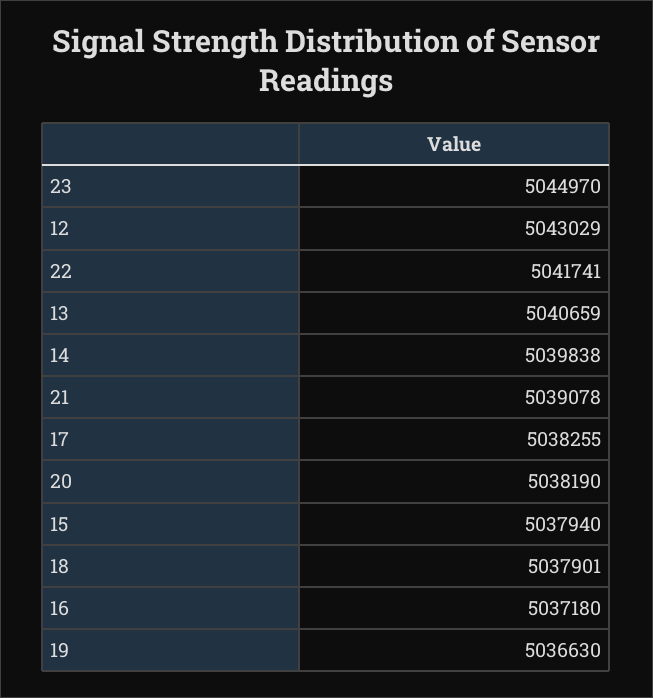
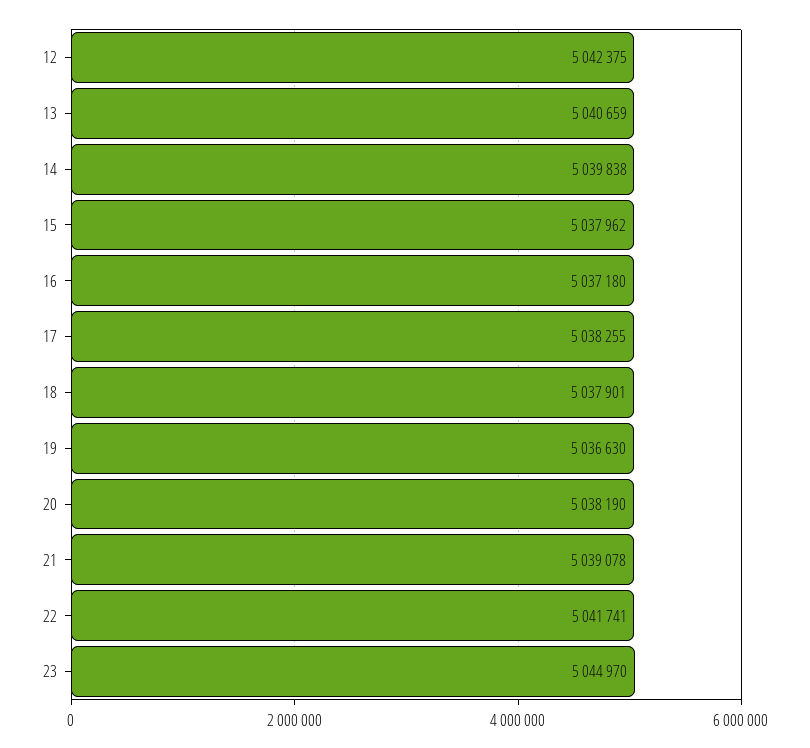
  {
    "23": 5044970,
-   "12": 5043029,
+   "12": 5042375,
    "22": 5041741,
    "13": 5040659,
    "14": 5039838,
    "21": 5039078,
    "17": 5038255,
    "20": 5038190,
-   "15": 5037940,
+   "15": 5037962,
    "18": 5037901,
    "16": 5037180,
    "19": 5036630
  }

